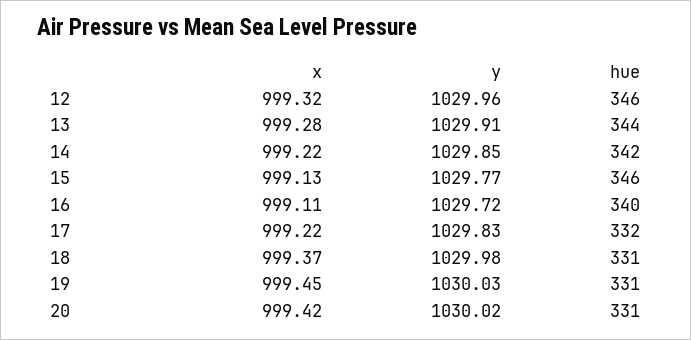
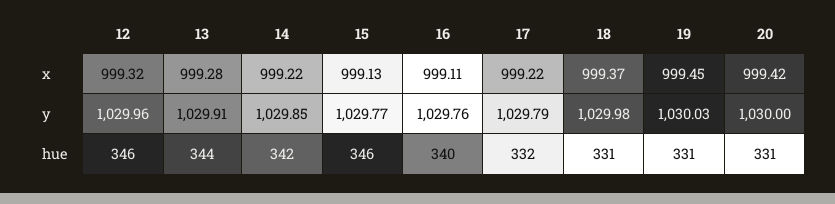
  {
    "x": {
      "12": 999.32,
      "13": 999.28,
      "14": 999.22,
      "15": 999.13,
      "16": 999.11,
      "17": 999.22,
      "18": 999.37,
      "19": 999.45,
      "20": 999.42
    },
    "y": {
      "12": 1029.96,
      "13": 1029.91,
      "14": 1029.85,
      "15": 1029.77,
-     "16": 1029.72,
+     "16": 1029.76,
-     "17": 1029.83,
+     "17": 1029.79,
      "18": 1029.98,
      "19": 1030.03,
-     "20": 1030.02
+     "20": 1030
    },
    "hue": {
      "12": 346,
      "13": 344,
      "14": 342,
      "15": 346,
      "16": 340,
      "17": 332,
      "18": 331,
      "19": 331,
      "20": 331
    }
  }

